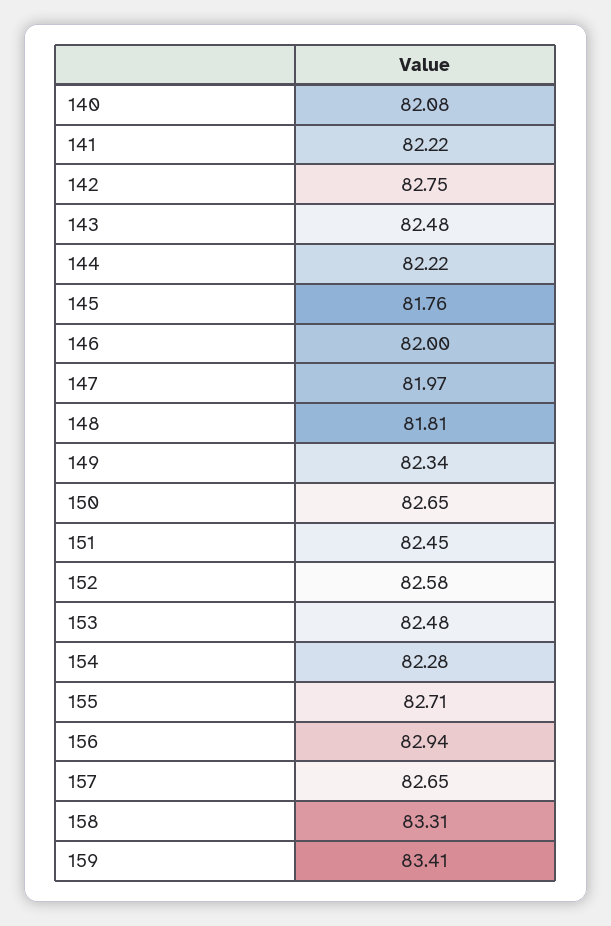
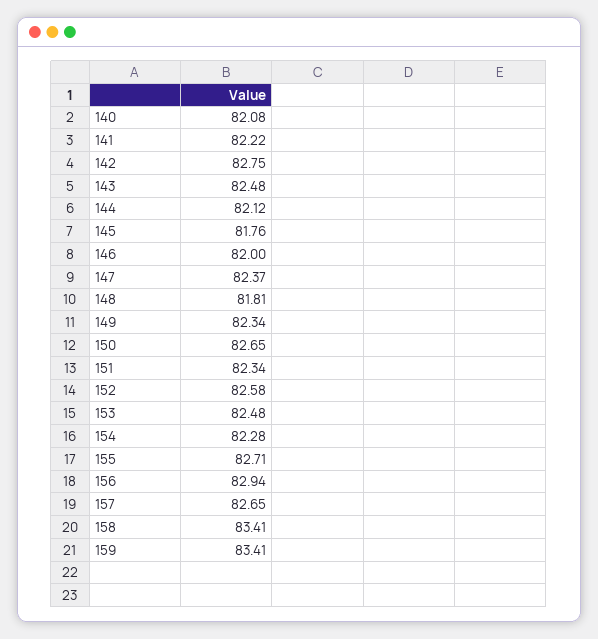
  {
    "140": 82.08,
    "141": 82.22,
    "142": 82.75,
    "143": 82.48,
-   "144": 82.22,
+   "144": 82.12,
    "145": 81.76,
    "146": 82,
-   "147": 81.97,
+   "147": 82.37,
    "148": 81.81,
    "149": 82.34,
    "150": 82.65,
-   "151": 82.45,
+   "151": 82.34,
    "152": 82.58,
    "153": 82.48,
    "154": 82.28,
    "155": 82.71,
    "156": 82.94,
    "157": 82.65,
-   "158": 83.31,
+   "158": 83.41,
    "159": 83.41
  }

